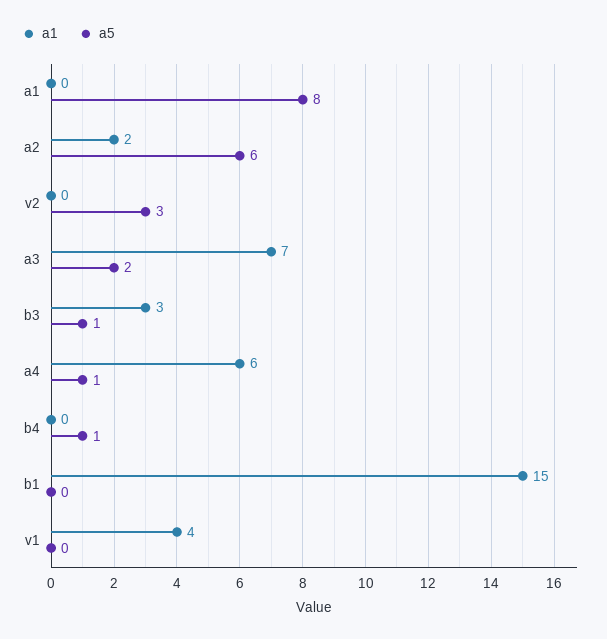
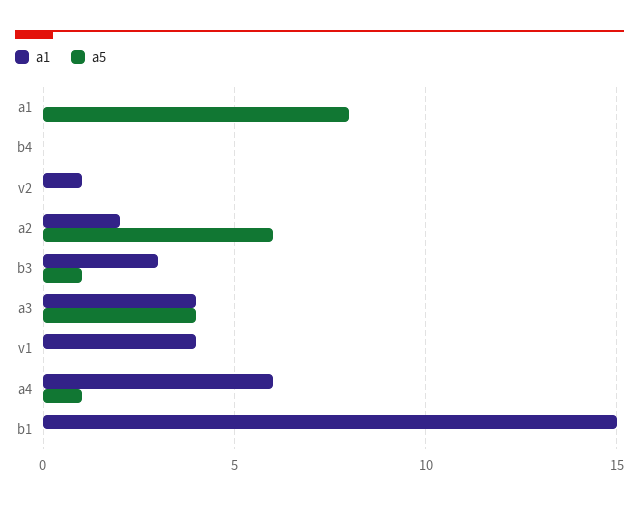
  {
    "a1": {
      "a1": 0,
      "a2": 2,
-     "v2": 0,
+     "v2": 1,
-     "a3": 7,
+     "a3": 4,
      "b3": 3,
      "a4": 6,
      "b4": 0,
      "b1": 15,
      "v1": 4
    },
    "a5": {
      "a1": 8,
      "a2": 6,
-     "v2": 3,
+     "v2": 0,
-     "a3": 2,
+     "a3": 4,
      "b3": 1,
      "a4": 1,
-     "b4": 1,
+     "b4": 0,
      "b1": 0,
      "v1": 0
    }
  }

